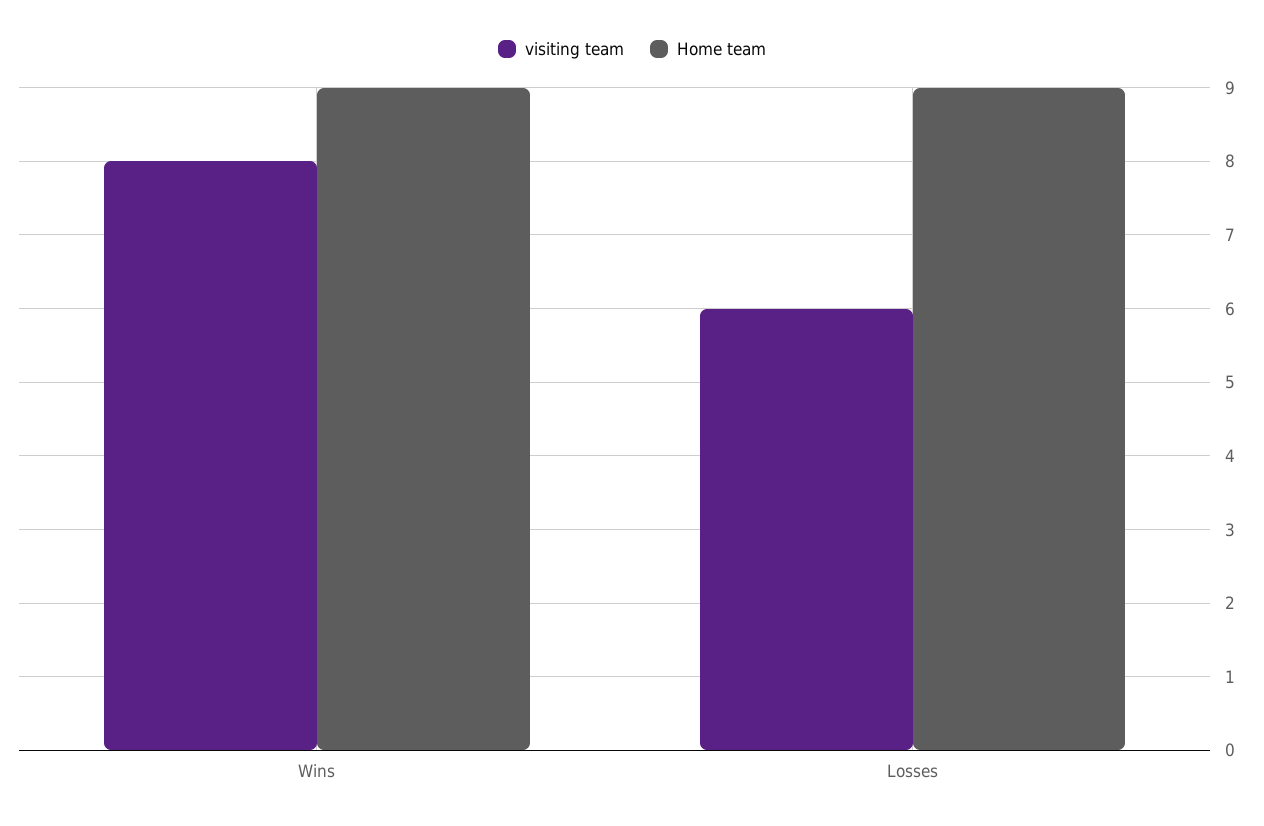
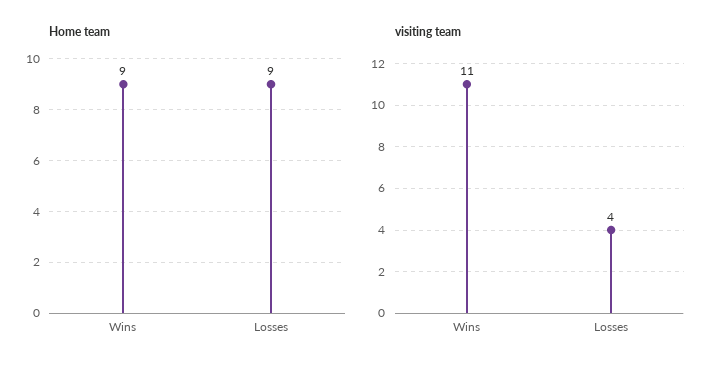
  {
    "visiting team": {
-     "Wins": 8,
+     "Wins": 11,
-     "Losses": 6
+     "Losses": 4
    },
    "Home team": {
      "Wins": 9,
      "Losses": 9
    }
  }

